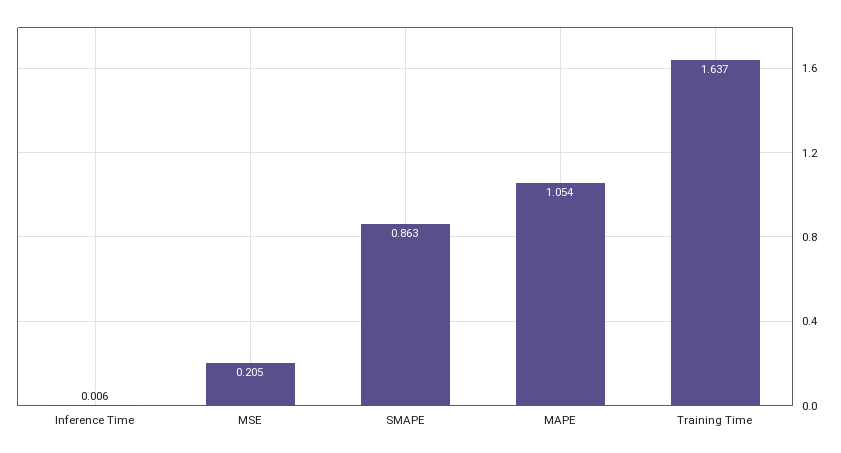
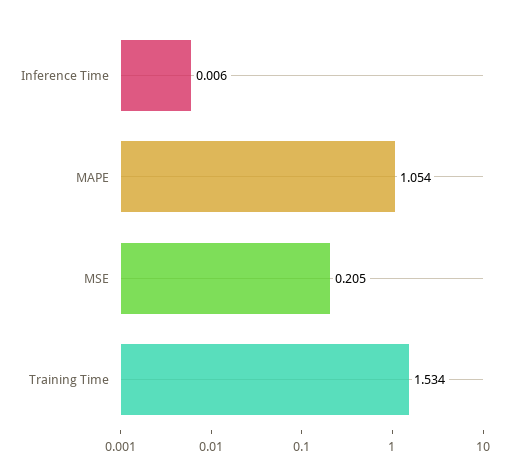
  {
    "Inference Time": 0.006,
    "MSE": 0.205,
-   "SMAPE": 0.863,
    "MAPE": 1.054,
-   "Training Time": 1.637
+   "Training Time": 1.534
  }

